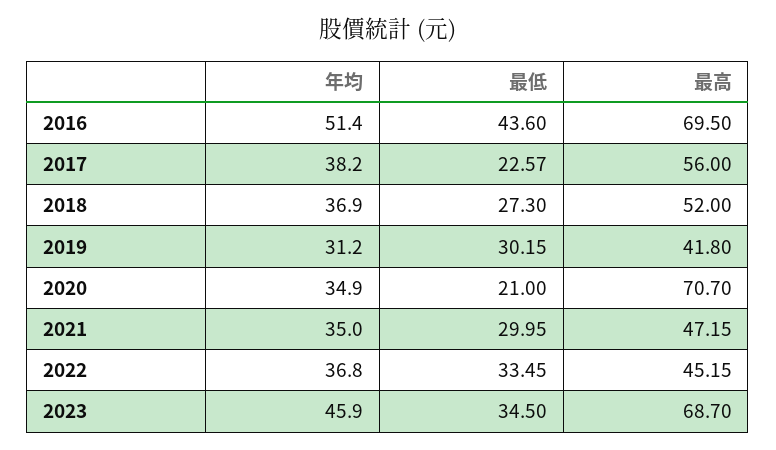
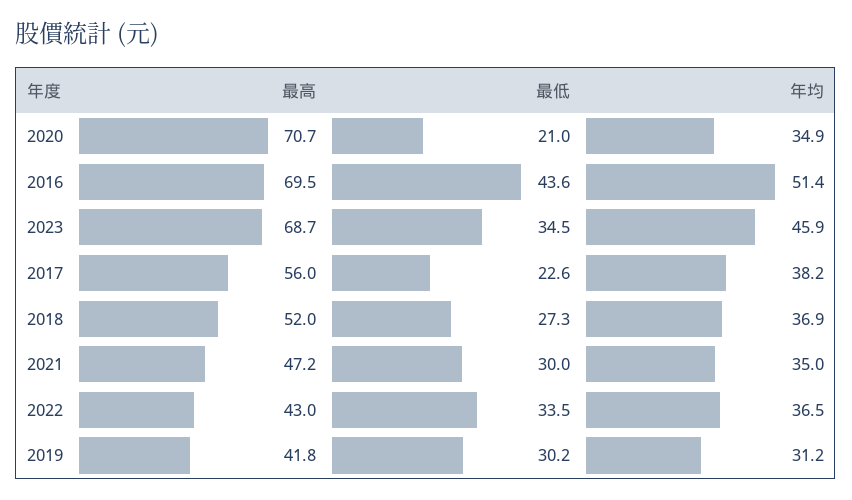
  {
    "年均": {
      "2016": 51.4,
      "2017": 38.2,
      "2018": 36.9,
      "2019": 31.2,
      "2020": 34.9,
      "2021": 35,
-     "2022": 36.8,
+     "2022": 36.5,
      "2023": 45.9
    },
    "最低": {
      "2016": 43.6,
      "2017": 22.57,
      "2018": 27.3,
      "2019": 30.15,
      "2020": 21,
      "2021": 29.95,
      "2022": 33.45,
      "2023": 34.5
    },
    "最高": {
      "2016": 69.5,
      "2017": 56,
      "2018": 52,
      "2019": 41.8,
      "2020": 70.7,
      "2021": 47.15,
-     "2022": 45.15,
+     "2022": 43,
      "2023": 68.7
    }
  }

